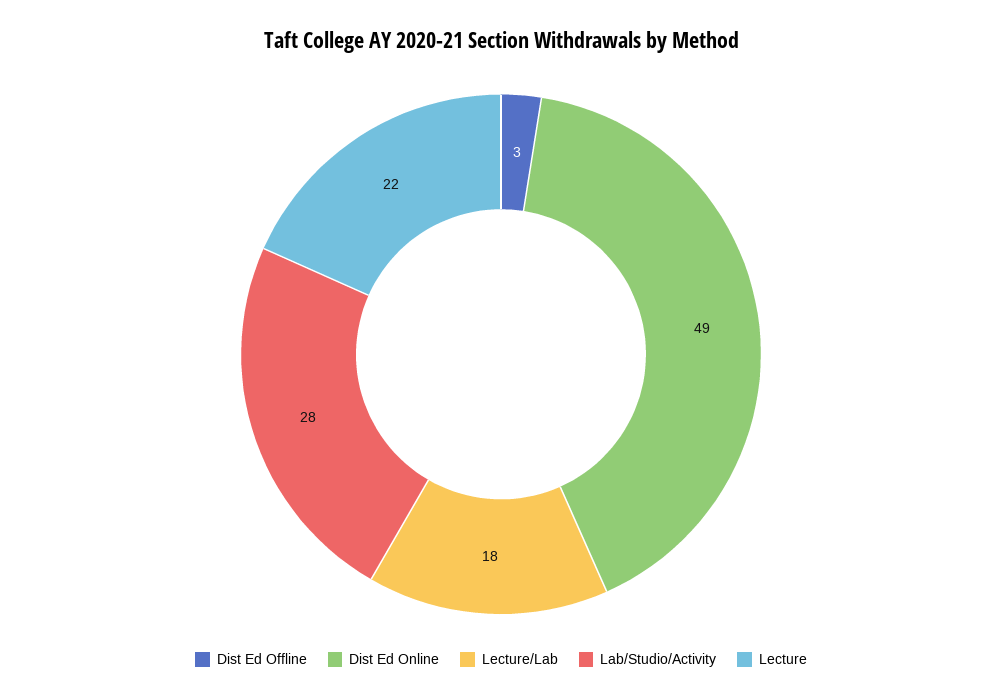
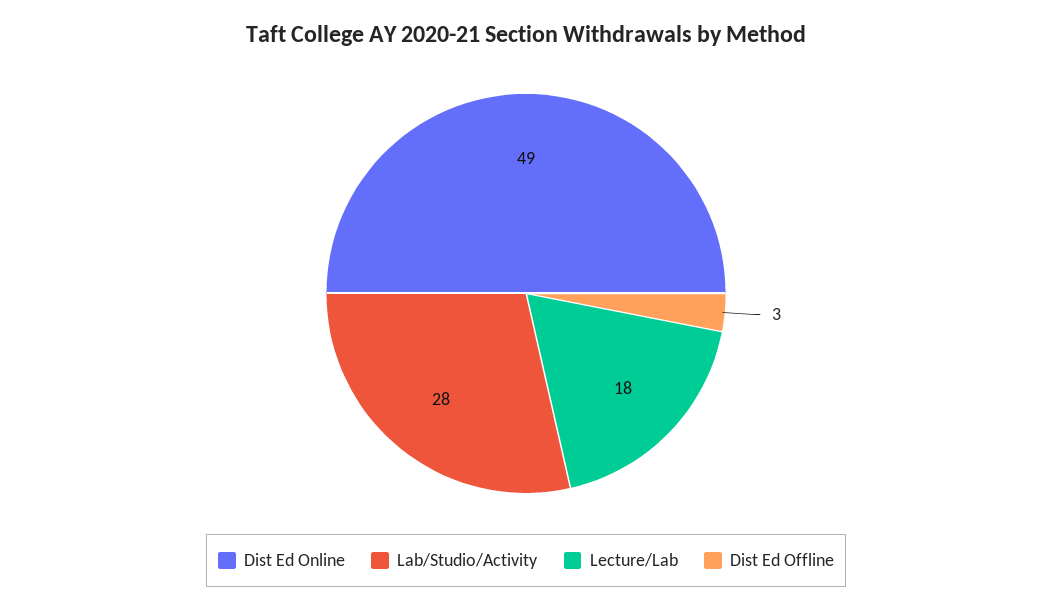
  {
    "Dist Ed Offline": 3,
    "Dist Ed Online": 49,
    "Lecture/Lab": 18,
-   "Lab/Studio/Activity": 28,
+   "Lab/Studio/Activity": 28
-   "Lecture": 22
  }

